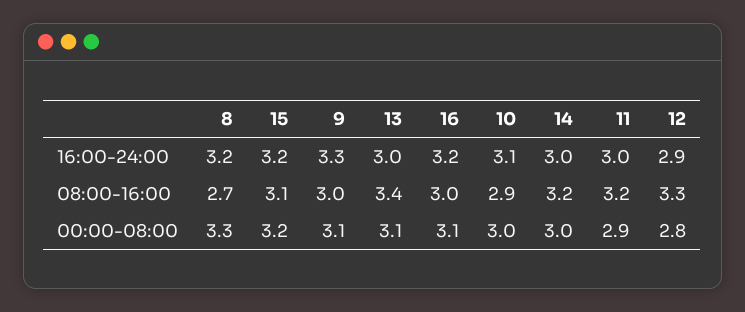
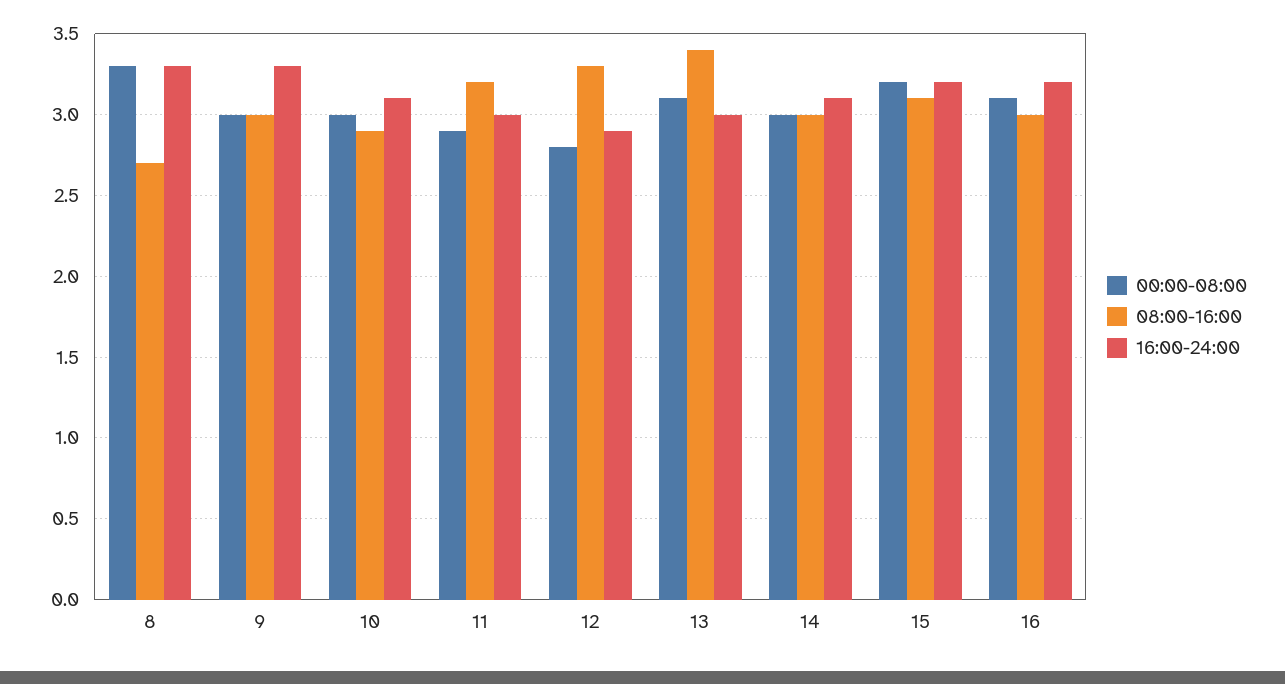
  {
    "16:00-24:00": {
-     "8": 3.2,
+     "8": 3.3,
      "15": 3.2,
      "9": 3.3,
      "13": 3,
      "16": 3.2,
      "10": 3.1,
-     "14": 3,
+     "14": 3.1,
      "11": 3,
      "12": 2.9
    },
    "08:00-16:00": {
      "8": 2.7,
      "15": 3.1,
      "9": 3,
      "13": 3.4,
      "16": 3,
      "10": 2.9,
-     "14": 3.2,
+     "14": 3,
      "11": 3.2,
      "12": 3.3
    },
    "00:00-08:00": {
      "8": 3.3,
      "15": 3.2,
-     "9": 3.1,
+     "9": 3,
      "13": 3.1,
      "16": 3.1,
      "10": 3,
      "14": 3,
      "11": 2.9,
      "12": 2.8
    }
  }

